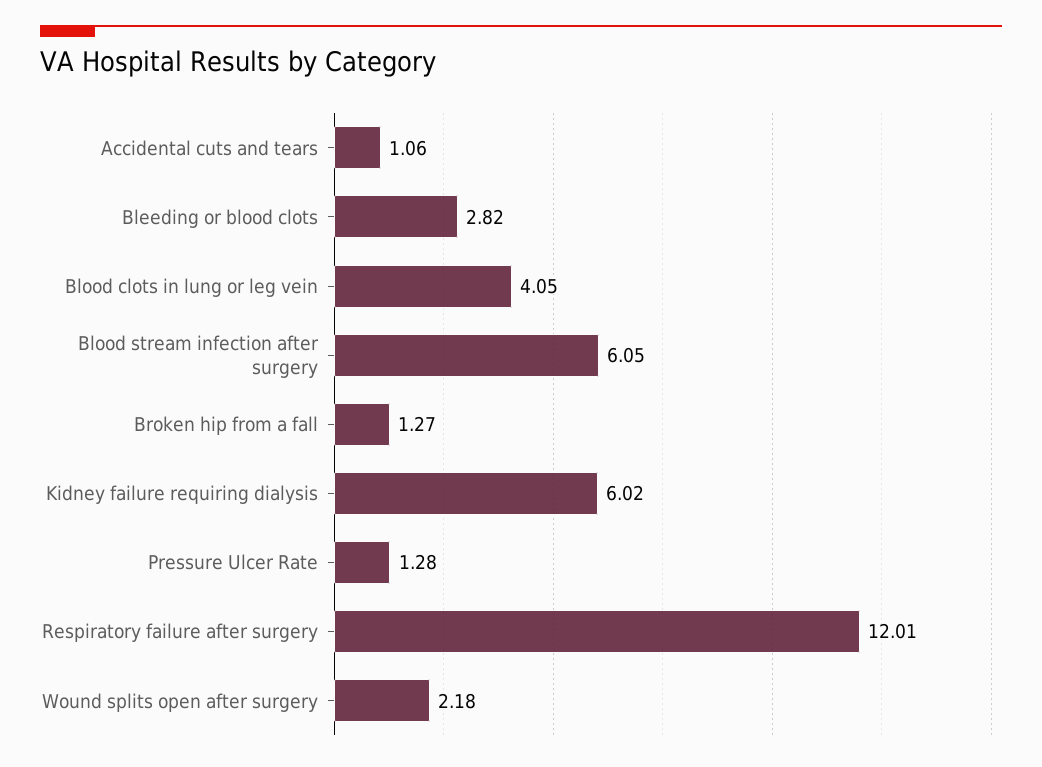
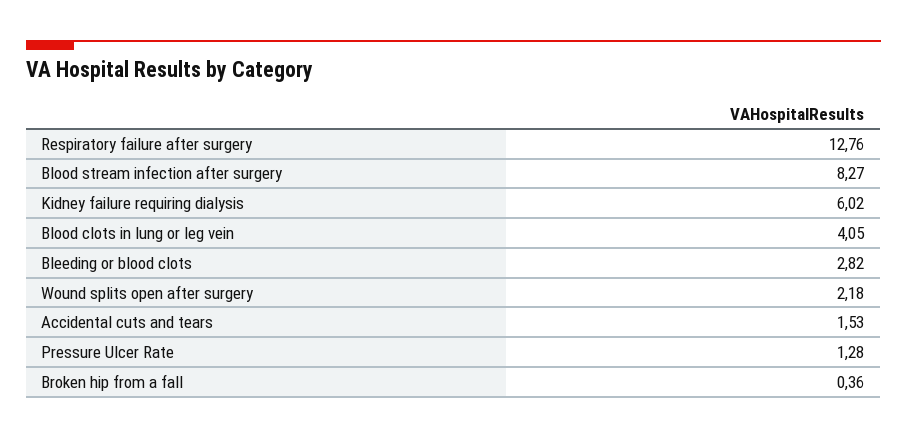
  {
-   "Accidental cuts and tears": 1.06,
+   "Accidental cuts and tears": 1.53,
    "Bleeding or blood clots": 2.82,
    "Blood clots in lung or leg vein": 4.05,
-   "Blood stream infection after surgery": 6.05,
+   "Blood stream infection after surgery": 8.27,
-   "Broken hip from a fall": 1.27,
+   "Broken hip from a fall": 0.36,
    "Kidney failure requiring dialysis": 6.02,
    "Pressure Ulcer Rate": 1.28,
-   "Respiratory failure after surgery": 12.01,
+   "Respiratory failure after surgery": 12.76,
    "Wound splits open after surgery": 2.18
  }

